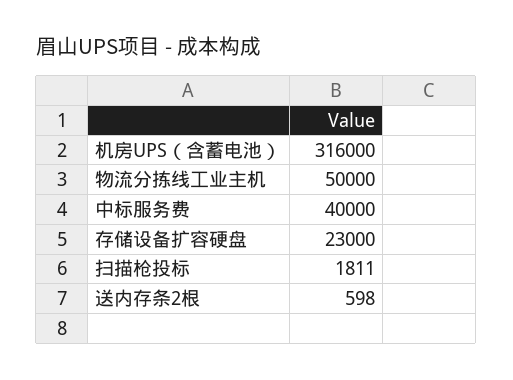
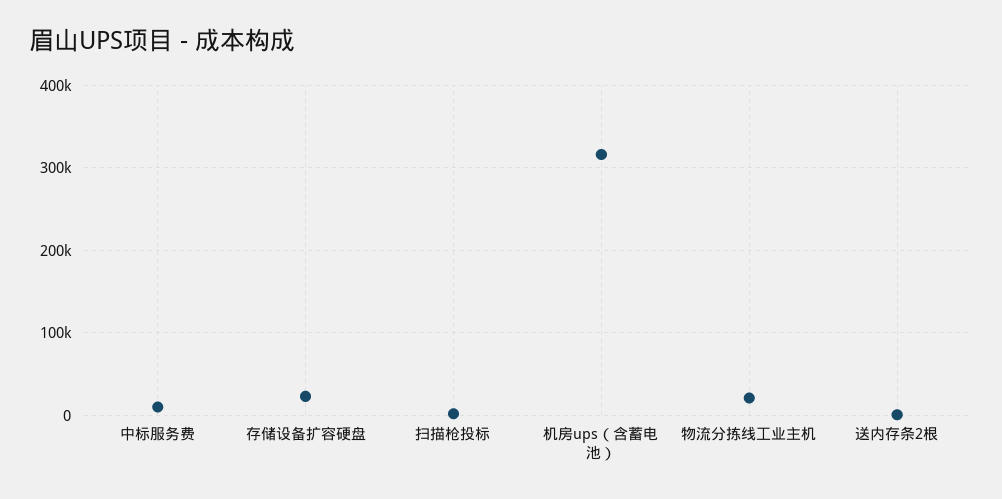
  {
    "机房UPS（含蓄电池）": 316000,
-   "物流分拣线工业主机": 50000,
+   "物流分拣线工业主机": 20000,
-   "中标服务费": 40000,
+   "中标服务费": 10000,
    "存储设备扩容硬盘": 23000,
    "扫描枪投标": 1811,
    "送内存条2根": 598
  }

